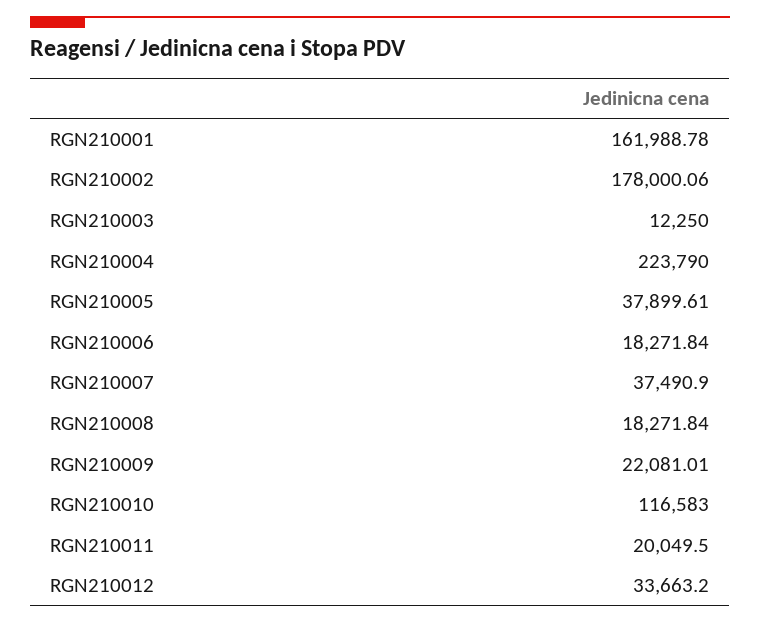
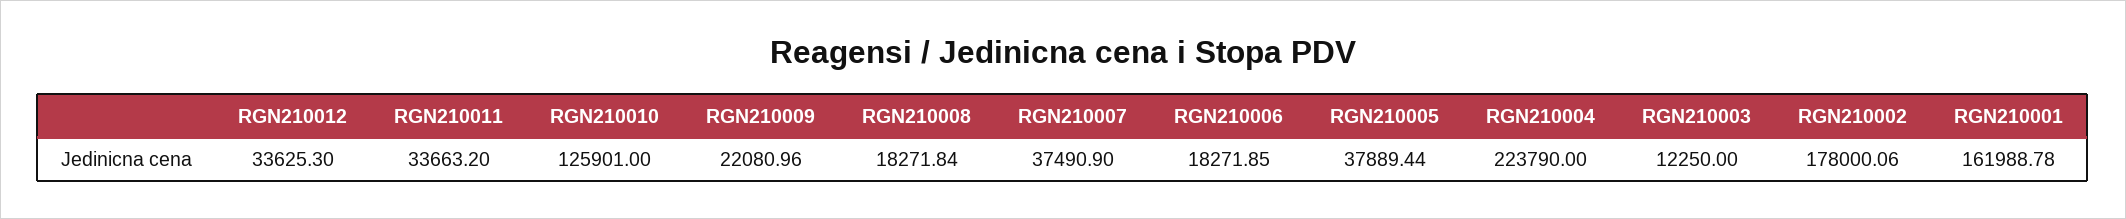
  {
    "RGN210001": 161988.78,
    "RGN210002": 178000.06,
    "RGN210003": 12250,
    "RGN210004": 223790,
-   "RGN210005": 37899.61,
+   "RGN210005": 37889.44,
-   "RGN210006": 18271.84,
+   "RGN210006": 18271.85,
    "RGN210007": 37490.9,
    "RGN210008": 18271.84,
-   "RGN210009": 22081.01,
+   "RGN210009": 22080.96,
-   "RGN210010": 116583,
+   "RGN210010": 125901,
-   "RGN210011": 20049.5,
+   "RGN210011": 33663.2,
-   "RGN210012": 33663.2
+   "RGN210012": 33625.3
  }

